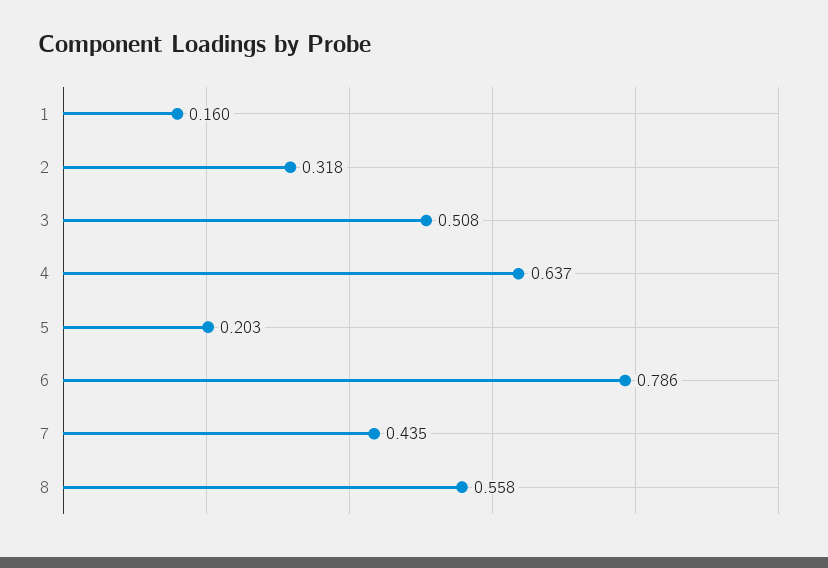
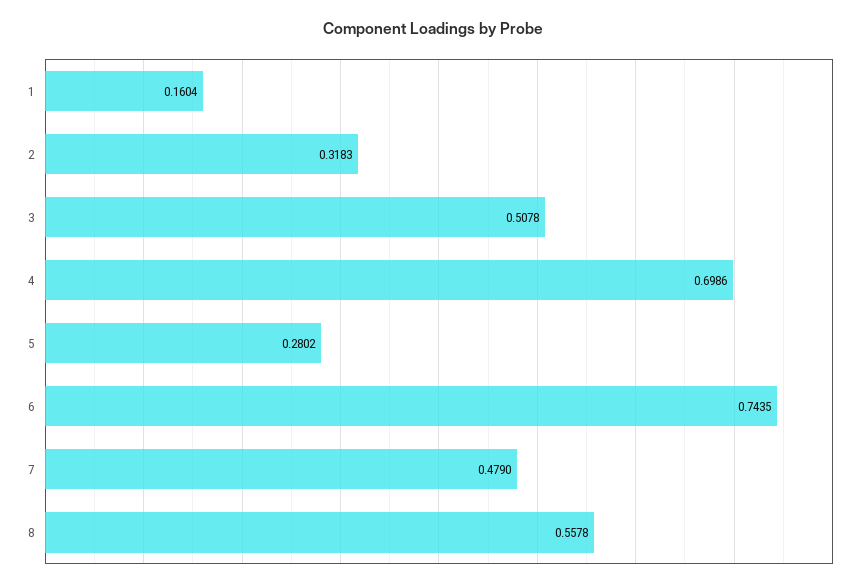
  {
    "1": 0.1604,
    "2": 0.3183,
    "3": 0.5078,
-   "4": 0.637,
+   "4": 0.6986,
-   "5": 0.203,
+   "5": 0.2802,
-   "6": 0.786,
+   "6": 0.7435,
-   "7": 0.435,
+   "7": 0.479,
    "8": 0.5578
  }

